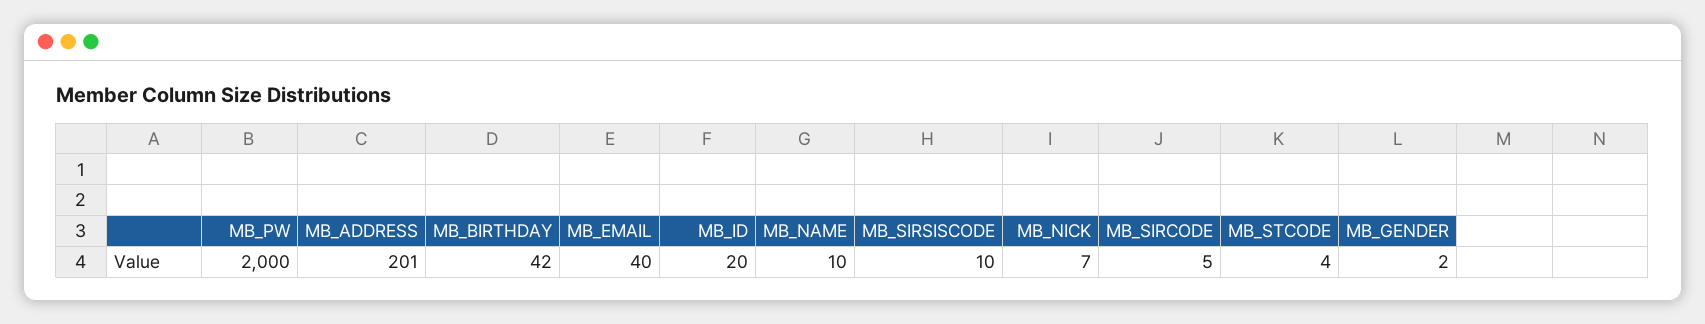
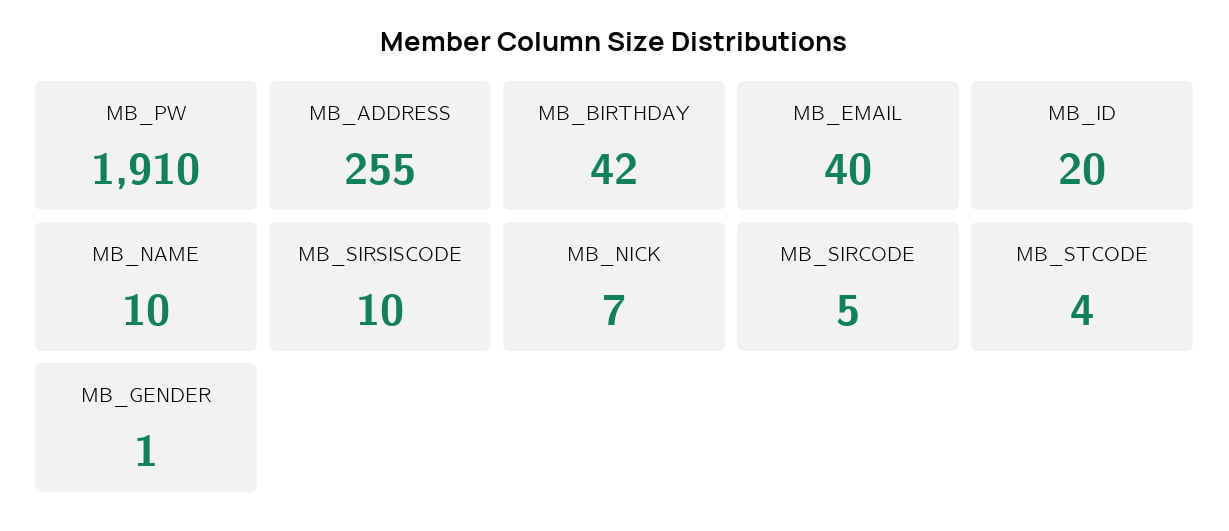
  {
-   "MB_PW": 2000,
+   "MB_PW": 1910,
-   "MB_ADDRESS": 201,
+   "MB_ADDRESS": 255,
    "MB_BIRTHDAY": 42,
    "MB_EMAIL": 40,
    "MB_ID": 20,
    "MB_NAME": 10,
    "MB_SIRSISCODE": 10,
    "MB_NICK": 7,
    "MB_SIRCODE": 5,
    "MB_STCODE": 4,
-   "MB_GENDER": 2
+   "MB_GENDER": 1
  }

